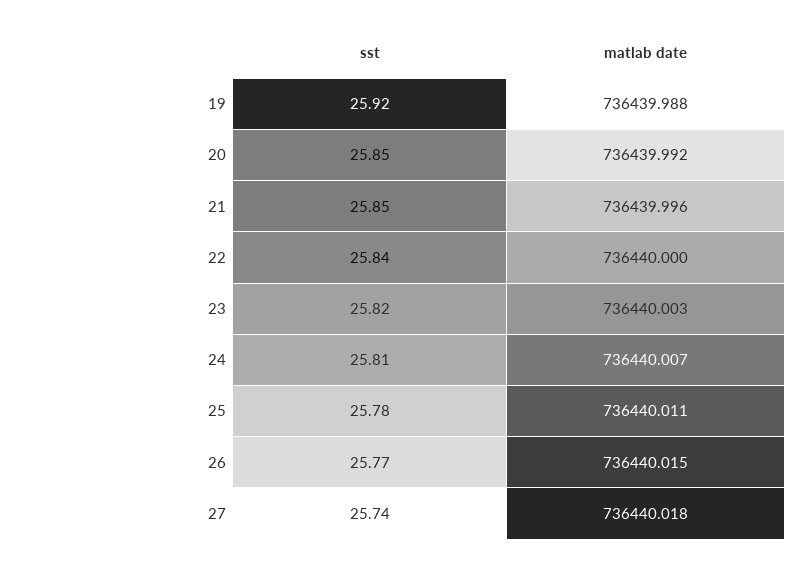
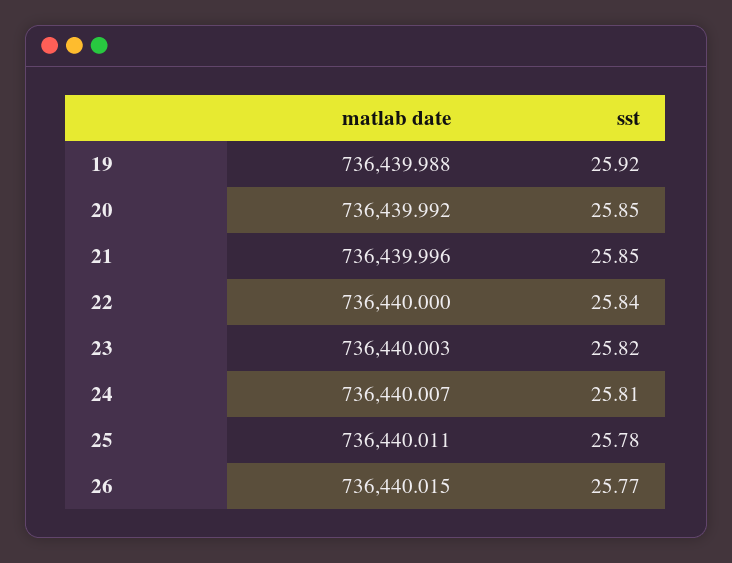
  {
    "sst": {
      "19": 25.92,
      "20": 25.85,
      "21": 25.85,
      "22": 25.84,
      "23": 25.82,
      "24": 25.81,
      "25": 25.78,
-     "26": 25.77,
+     "26": 25.77
-     "27": 25.74
    },
    "matlab date": {
      "19": 736439.988,
      "20": 736439.992,
      "21": 736439.996,
      "22": 736440,
      "23": 736440.003,
      "24": 736440.007,
      "25": 736440.011,
-     "26": 736440.015,
+     "26": 736440.015
-     "27": 736440.018
    }
  }

